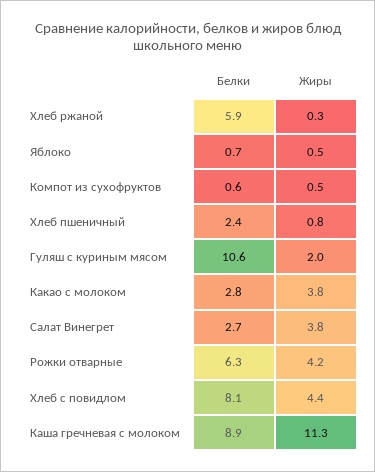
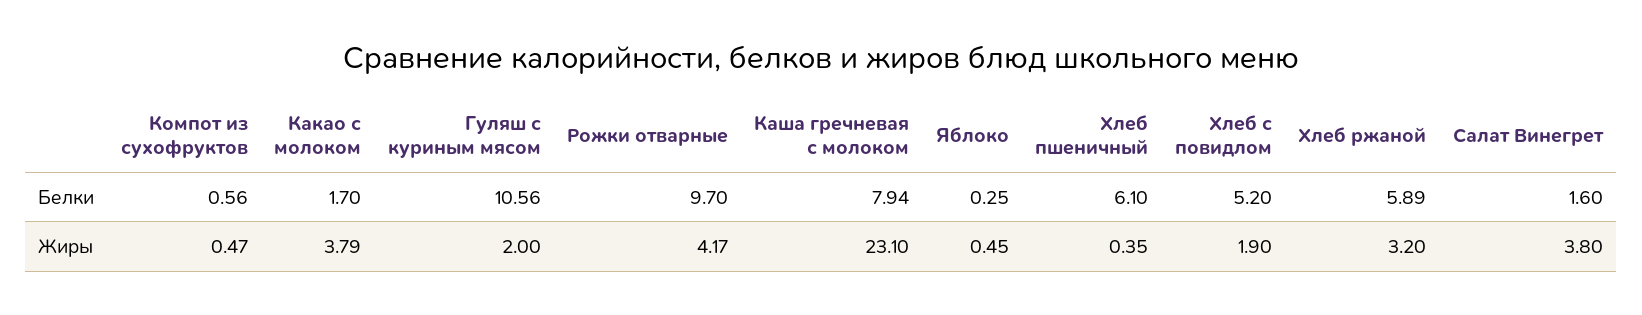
  {
    "Белки": {
      "Хлеб ржаной": 5.89,
-     "Яблоко": 0.7,
+     "Яблоко": 0.25,
      "Компот из сухофруктов": 0.56,
-     "Хлеб пшеничный": 2.4,
+     "Хлеб пшеничный": 6.1,
      "Гуляш с куриным мясом": 10.56,
-     "Какао с молоком": 2.8,
+     "Какао с молоком": 1.7,
-     "Салат Винегрет": 2.7,
+     "Салат Винегрет": 1.6,
-     "Рожки отварные": 6.3,
+     "Рожки отварные": 9.7,
-     "Хлеб с повидлом": 8.1,
+     "Хлеб с повидлом": 5.2,
-     "Каша гречневая с молоком": 8.9
+     "Каша гречневая с молоком": 7.94
    },
    "Жиры": {
-     "Хлеб ржаной": 0.3,
+     "Хлеб ржаной": 3.2,
      "Яблоко": 0.45,
      "Компот из сухофруктов": 0.47,
-     "Хлеб пшеничный": 0.8,
+     "Хлеб пшеничный": 0.35,
      "Гуляш с куриным мясом": 2,
      "Какао с молоком": 3.79,
      "Салат Винегрет": 3.8,
      "Рожки отварные": 4.17,
-     "Хлеб с повидлом": 4.4,
+     "Хлеб с повидлом": 1.9,
-     "Каша гречневая с молоком": 11.3
+     "Каша гречневая с молоком": 23.1
    }
  }

